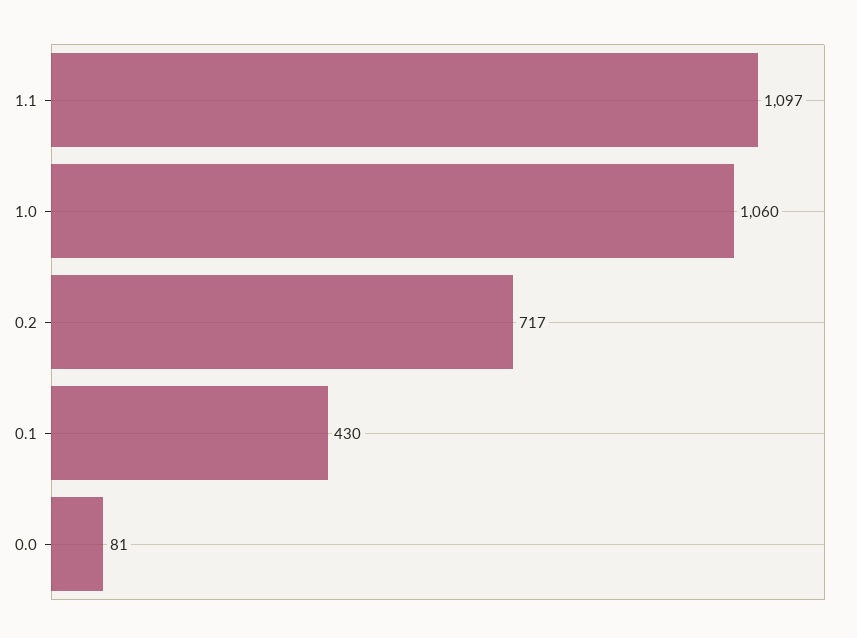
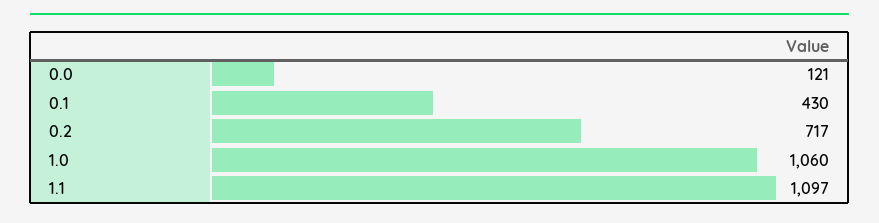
  {
    "1.1": 1097,
    "1.0": 1060,
    "0.2": 717,
    "0.1": 430,
-   "0.0": 81
+   "0.0": 121
  }

